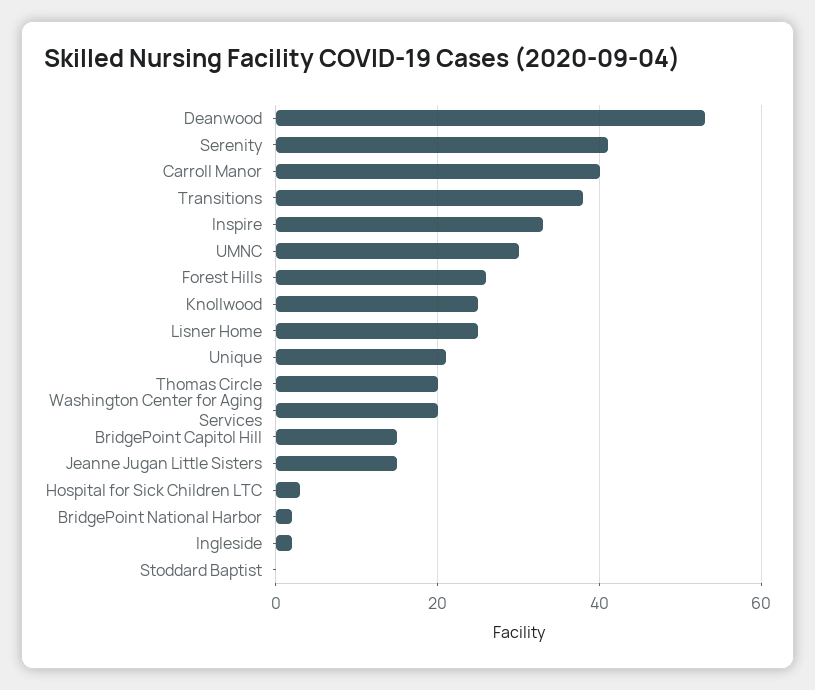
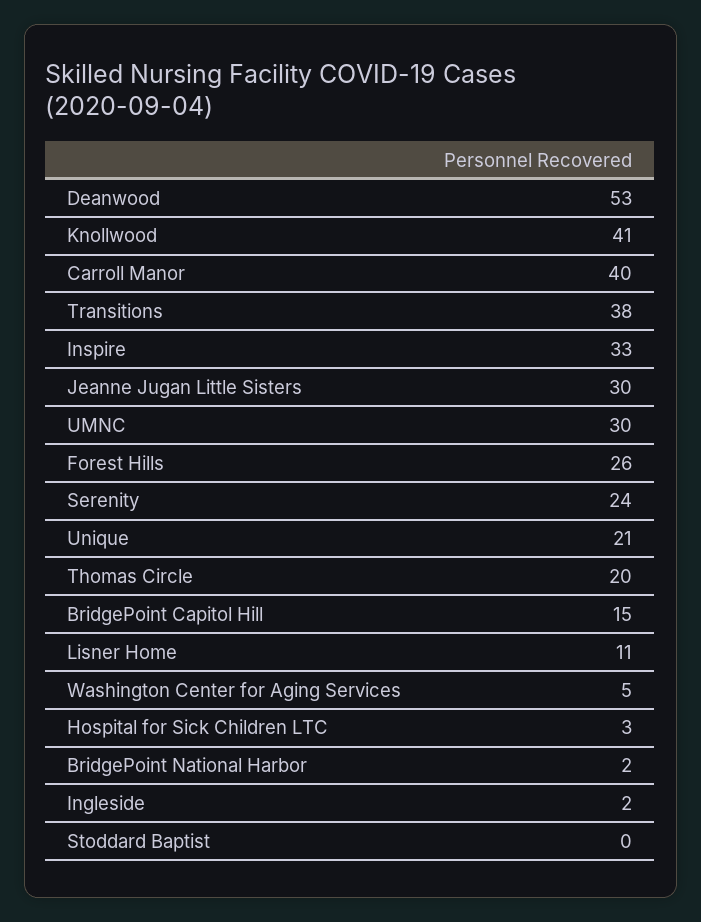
  {
    "Deanwood": 53,
-   "Serenity": 40,
+   "Serenity": 24,
    "Carroll Manor": 40,
    "Transitions": 38,
    "Inspire": 33,
    "UMNC": 30,
    "Forest Hills": 26,
-   "Knollwood": 25,
+   "Knollwood": 41,
-   "Lisner Home": 25,
+   "Lisner Home": 11,
    "Unique": 21,
    "Thomas Circle": 20,
-   "Washington Center for Aging Services": 20,
+   "Washington Center for Aging Services": 5,
    "BridgePoint Capitol Hill": 15,
-   "Jeanne Jugan Little Sisters": 15,
+   "Jeanne Jugan Little Sisters": 30,
    "Hospital for Sick Children LTC": 3,
    "BridgePoint National Harbor": 2,
    "Ingleside": 2,
    "Stoddard Baptist": 0
  }

